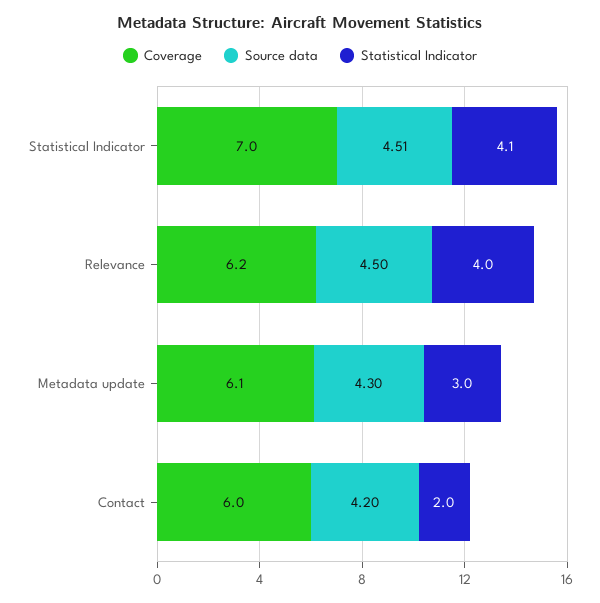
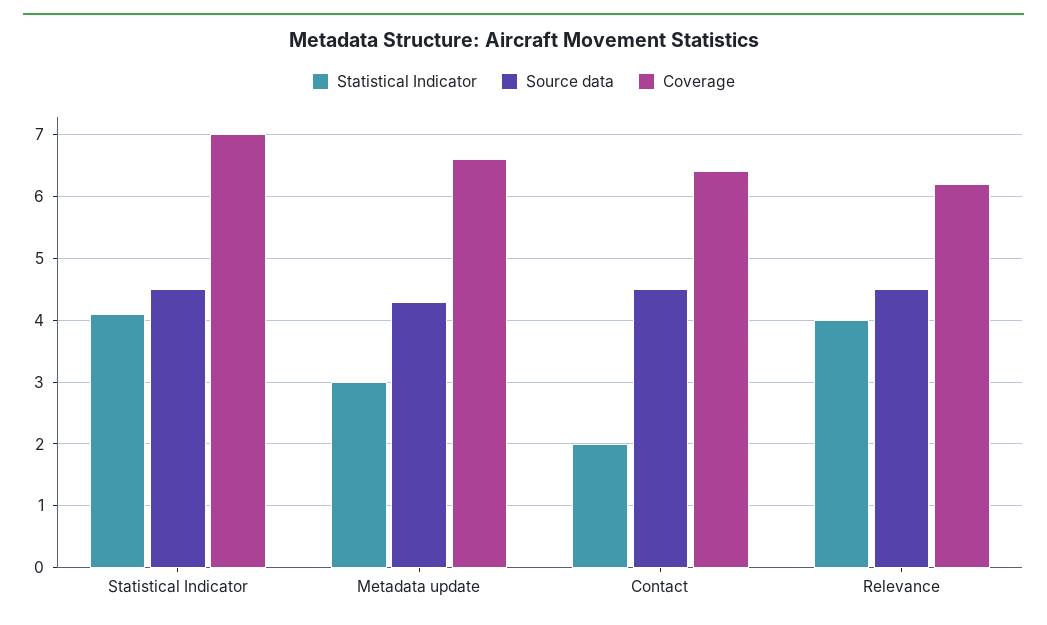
  {
    "Coverage": {
      "Statistical Indicator": 7,
      "Relevance": 6.2,
-     "Metadata update": 6.1,
+     "Metadata update": 6.6,
-     "Contact": 6
+     "Contact": 6.4
    },
    "Source data": {
      "Statistical Indicator": 4.51,
      "Relevance": 4.5,
      "Metadata update": 4.3,
-     "Contact": 4.2
+     "Contact": 4.5
    },
    "Statistical Indicator": {
      "Statistical Indicator": 4.1,
      "Relevance": 4,
      "Metadata update": 3,
      "Contact": 2
    }
  }

